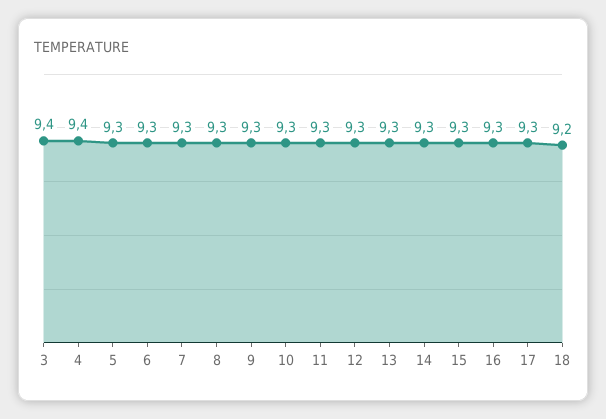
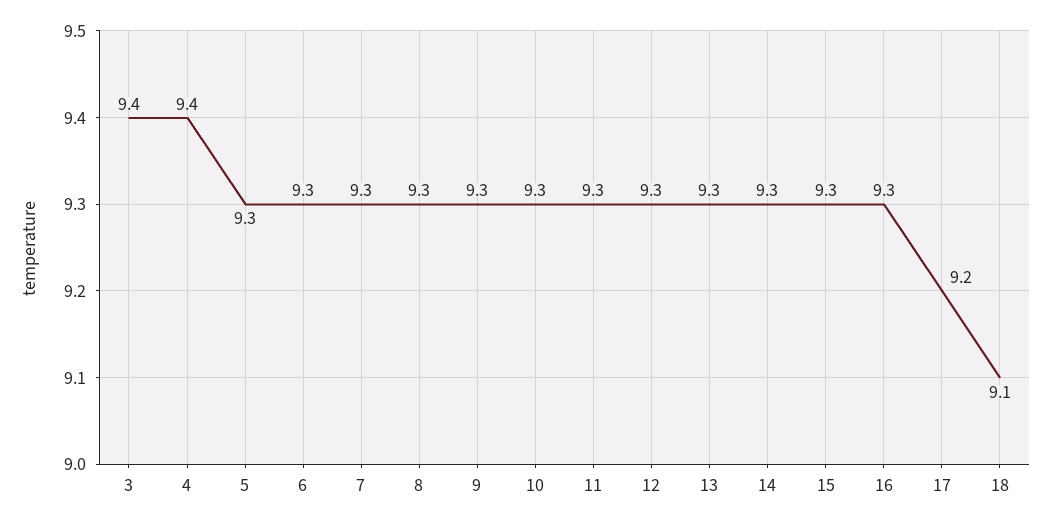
  {
    "3": 9.4,
    "4": 9.4,
    "5": 9.3,
    "6": 9.3,
    "7": 9.3,
    "8": 9.3,
    "9": 9.3,
    "10": 9.3,
    "11": 9.3,
    "12": 9.3,
    "13": 9.3,
    "14": 9.3,
    "15": 9.3,
    "16": 9.3,
-   "17": 9.3,
+   "17": 9.2,
-   "18": 9.2
+   "18": 9.1
  }

